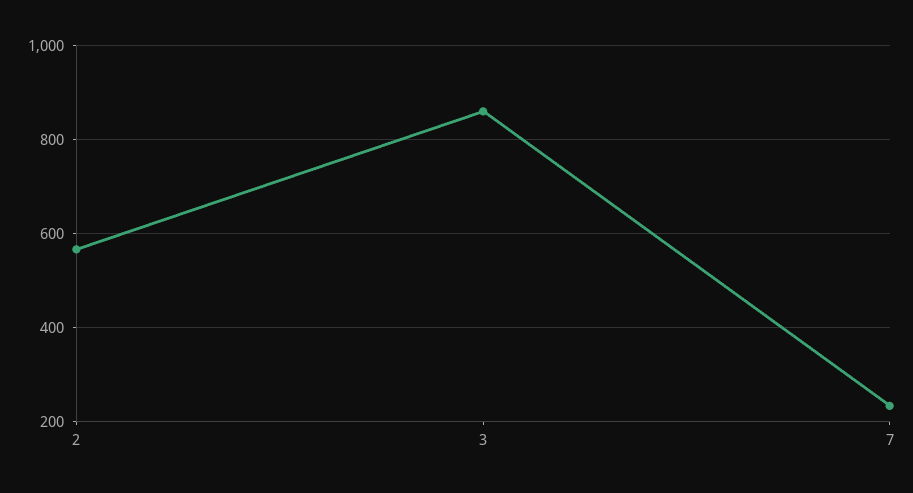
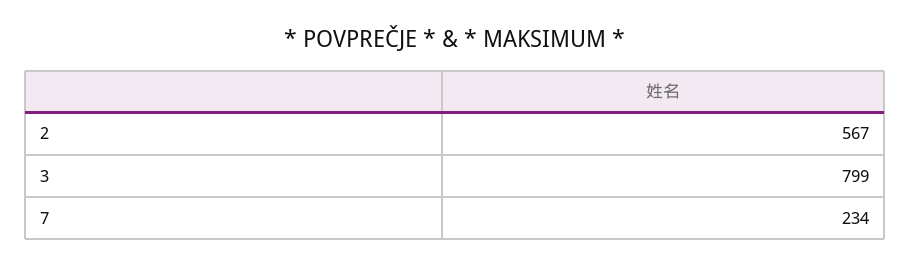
  {
    "2": 567,
-   "3": 860,
+   "3": 799,
    "7": 234
  }

